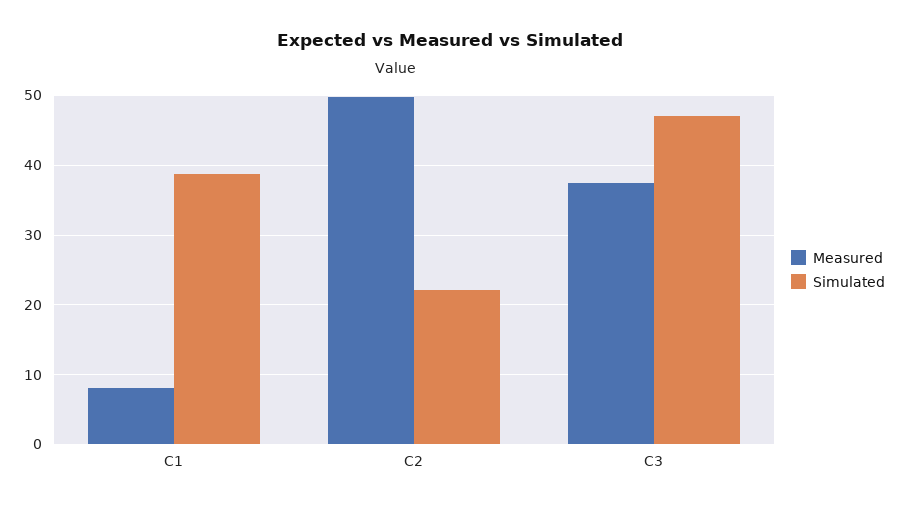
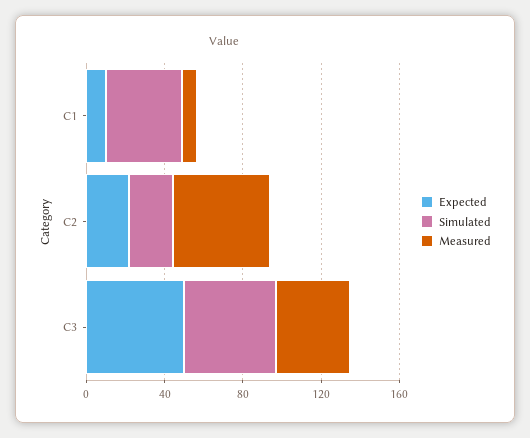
  {
    "Measured": {
      "C1": 8,
      "C2": 50,
      "C3": 37
    },
    "Simulated": {
      "C1": 39,
      "C2": 22,
      "C3": 47
-   }
+   },
+   "Expected": {
+     "C1": 10,
+     "C2": 20,
+     "C3": 50
+   }
  }

